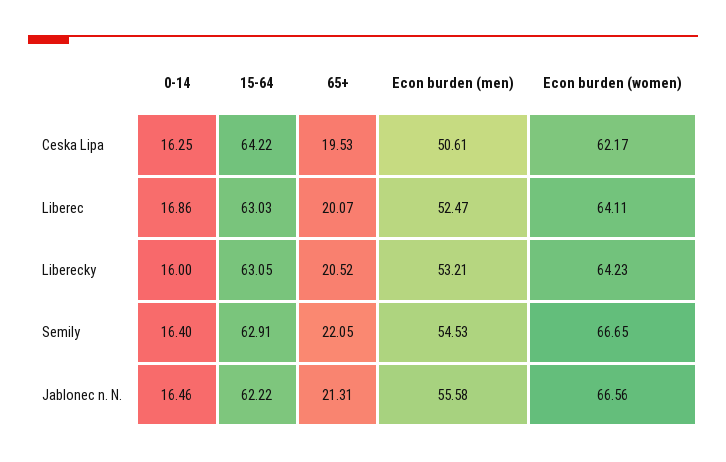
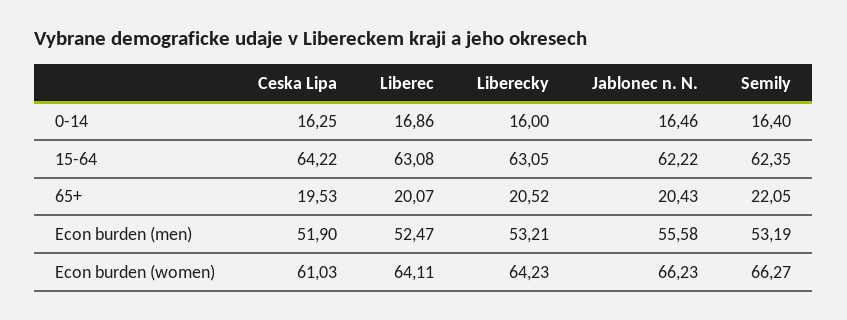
  {
    "0-14": {
      "Ceska Lipa": 16.25,
      "Liberec": 16.86,
      "Liberecky": 16,
      "Semily": 16.4,
      "Jablonec n. N.": 16.46
    },
    "15-64": {
      "Ceska Lipa": 64.22,
-     "Liberec": 63.03,
+     "Liberec": 63.08,
      "Liberecky": 63.05,
-     "Semily": 62.91,
+     "Semily": 62.35,
      "Jablonec n. N.": 62.22
    },
    "65+": {
      "Ceska Lipa": 19.53,
      "Liberec": 20.07,
      "Liberecky": 20.52,
      "Semily": 22.05,
-     "Jablonec n. N.": 21.31
+     "Jablonec n. N.": 20.43
    },
    "Econ burden (men)": {
-     "Ceska Lipa": 50.61,
+     "Ceska Lipa": 51.9,
      "Liberec": 52.47,
      "Liberecky": 53.21,
-     "Semily": 54.53,
+     "Semily": 53.19,
      "Jablonec n. N.": 55.58
    },
    "Econ burden (women)": {
-     "Ceska Lipa": 62.17,
+     "Ceska Lipa": 61.03,
      "Liberec": 64.11,
      "Liberecky": 64.23,
-     "Semily": 66.65,
+     "Semily": 66.27,
-     "Jablonec n. N.": 66.56
+     "Jablonec n. N.": 66.23
    }
  }

